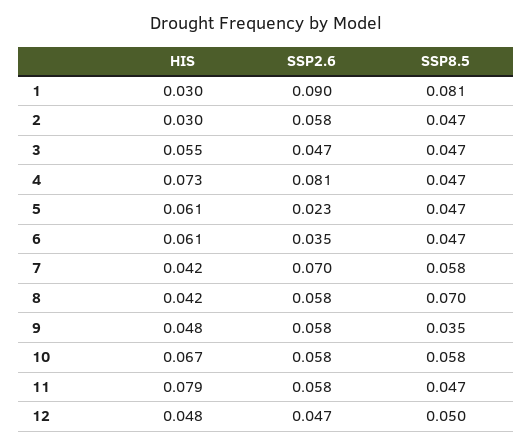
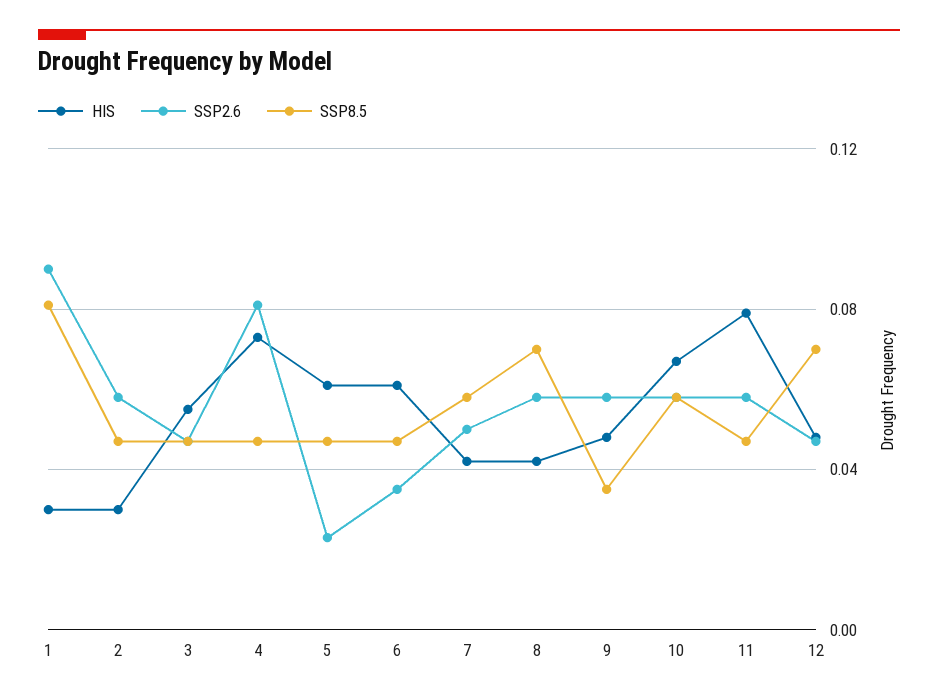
  {
    "HIS": {
      "1": 0.03,
      "2": 0.03,
      "3": 0.055,
      "4": 0.073,
      "5": 0.061,
      "6": 0.061,
      "7": 0.042,
      "8": 0.042,
      "9": 0.048,
      "10": 0.067,
      "11": 0.079,
      "12": 0.048
    },
    "SSP2.6": {
      "1": 0.09,
      "2": 0.058,
      "3": 0.047,
      "4": 0.081,
      "5": 0.023,
      "6": 0.035,
-     "7": 0.07,
+     "7": 0.05,
      "8": 0.058,
      "9": 0.058,
      "10": 0.058,
      "11": 0.058,
      "12": 0.047
    },
    "SSP8.5": {
      "1": 0.081,
      "2": 0.047,
      "3": 0.047,
      "4": 0.047,
      "5": 0.047,
      "6": 0.047,
      "7": 0.058,
      "8": 0.07,
      "9": 0.035,
      "10": 0.058,
      "11": 0.047,
-     "12": 0.05
+     "12": 0.07
    }
  }

